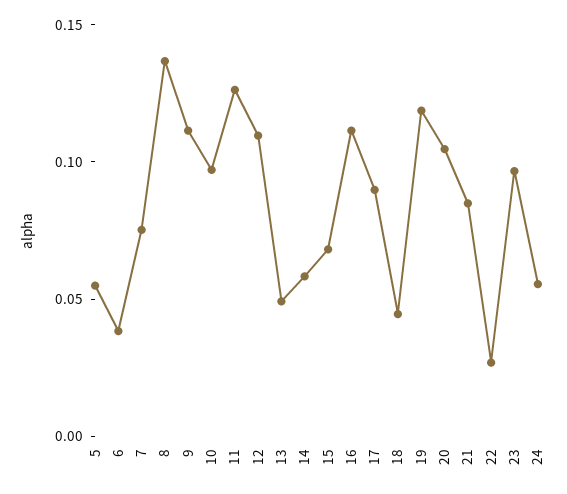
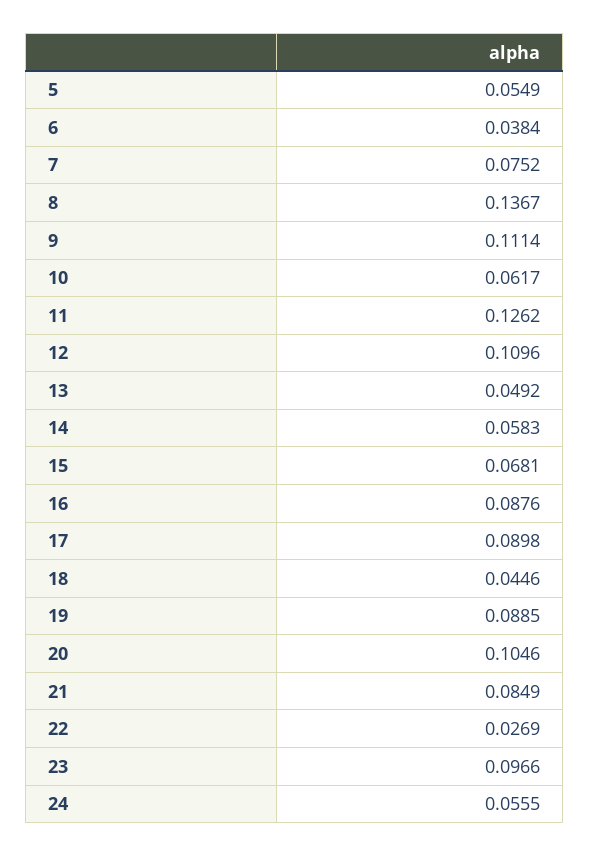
  {
    "5": 0.0549,
    "6": 0.0384,
    "7": 0.0752,
    "8": 0.1367,
    "9": 0.1114,
-   "10": 0.1,
+   "10": 0.0617,
    "11": 0.1262,
    "12": 0.1096,
    "13": 0.0492,
    "14": 0.0583,
    "15": 0.0681,
-   "16": 0.11,
+   "16": 0.0876,
    "17": 0.0898,
    "18": 0.0446,
-   "19": 0.12,
+   "19": 0.0885,
    "20": 0.1046,
    "21": 0.0849,
    "22": 0.0269,
    "23": 0.0966,
    "24": 0.0555
  }

